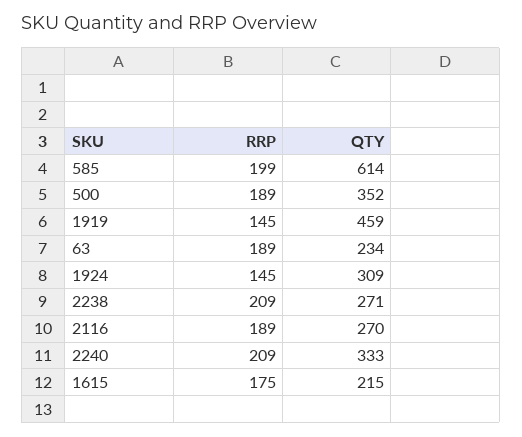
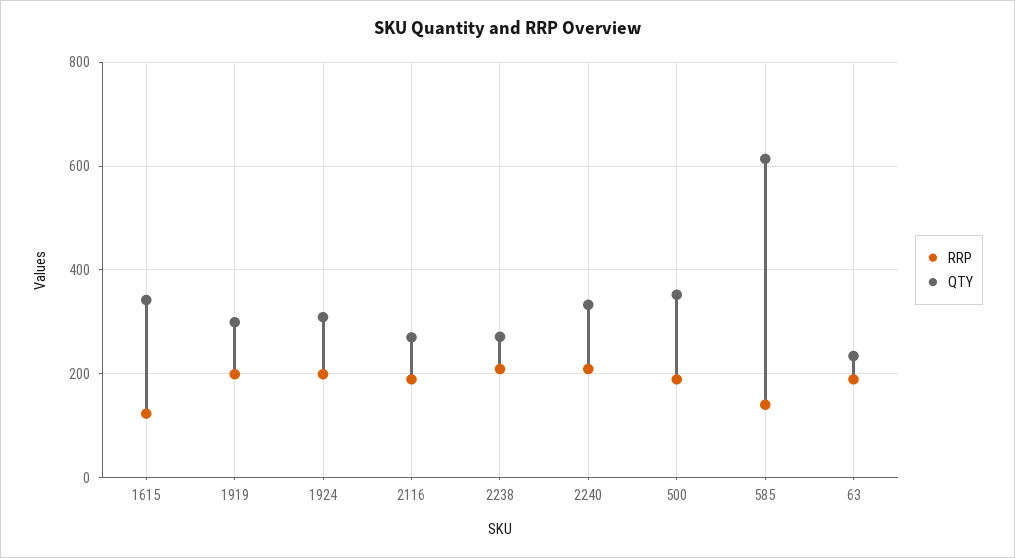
  {
    "RRP": {
-     "585": 199,
+     "585": 140,
      "500": 189,
-     "1919": 145,
+     "1919": 200,
      "63": 189,
-     "1924": 145,
+     "1924": 200,
      "2238": 209,
      "2116": 189,
      "2240": 209,
-     "1615": 175
+     "1615": 120
    },
    "QTY": {
      "585": 614,
      "500": 352,
-     "1919": 459,
+     "1919": 300,
      "63": 234,
      "1924": 309,
      "2238": 271,
      "2116": 270,
      "2240": 333,
-     "1615": 215
+     "1615": 340
    }
  }

